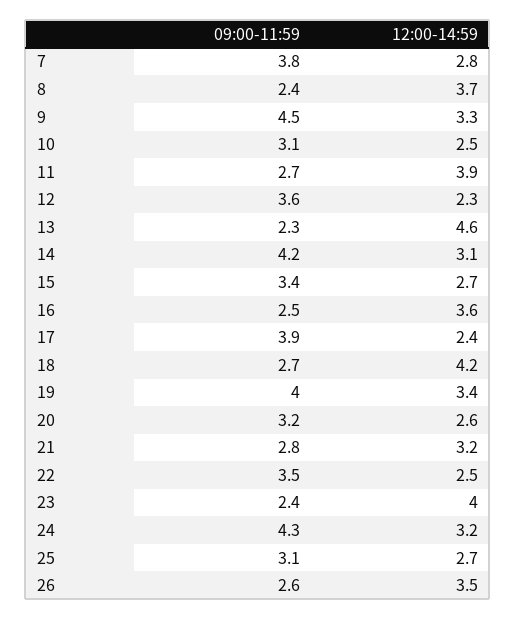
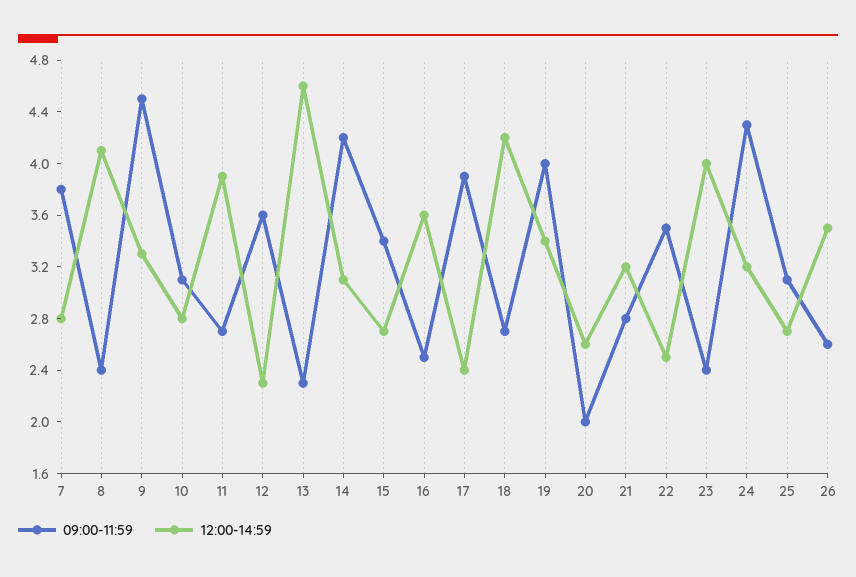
  {
    "09:00-11:59": {
      "7": 3.8,
      "8": 2.4,
      "9": 4.5,
      "10": 3.1,
      "11": 2.7,
      "12": 3.6,
      "13": 2.3,
      "14": 4.2,
      "15": 3.4,
      "16": 2.5,
      "17": 3.9,
      "18": 2.7,
      "19": 4,
-     "20": 3.2,
+     "20": 2,
      "21": 2.8,
      "22": 3.5,
      "23": 2.4,
      "24": 4.3,
      "25": 3.1,
      "26": 2.6
    },
    "12:00-14:59": {
      "7": 2.8,
-     "8": 3.7,
+     "8": 4.1,
      "9": 3.3,
-     "10": 2.5,
+     "10": 2.8,
      "11": 3.9,
      "12": 2.3,
      "13": 4.6,
      "14": 3.1,
      "15": 2.7,
      "16": 3.6,
      "17": 2.4,
      "18": 4.2,
      "19": 3.4,
      "20": 2.6,
      "21": 3.2,
      "22": 2.5,
      "23": 4,
      "24": 3.2,
      "25": 2.7,
      "26": 3.5
    }
  }

